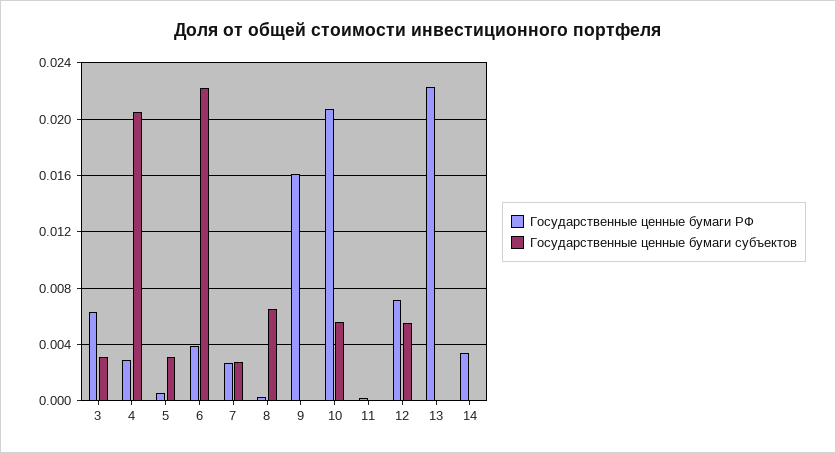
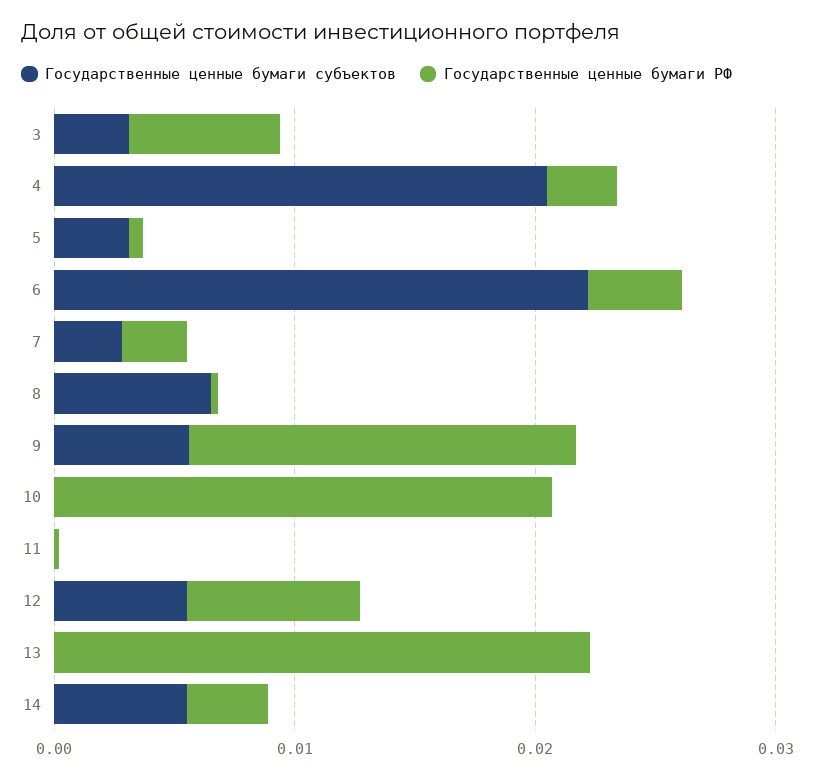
  {
    "Государственные ценные бумаги РФ": {
      "3": 0.0065,
      "4": 0.003,
      "5": 0.0005,
      "6": 0.004,
      "7": 0.0025,
      "8": 0.0005,
      "9": 0.016,
      "10": 0.0205,
      "11": 0,
      "12": 0.007,
      "13": 0.0225,
      "14": 0.0035
    },
    "Государственные ценные бумаги субъектов": {
      "3": 0.003,
      "4": 0.0205,
      "5": 0.003,
      "6": 0.022,
      "7": 0.003,
      "8": 0.0065,
-     "9": 0,
+     "9": 0.006,
-     "10": 0.0055,
+     "10": 0,
      "11": 0,
      "12": 0.0055,
      "13": 0,
-     "14": 0
+     "14": 0.006
    }
  }

